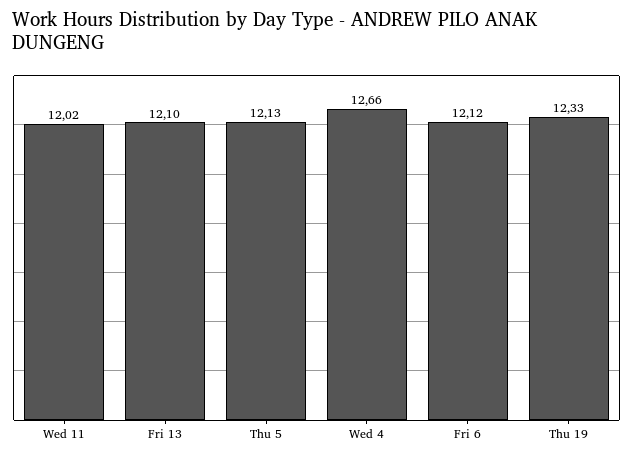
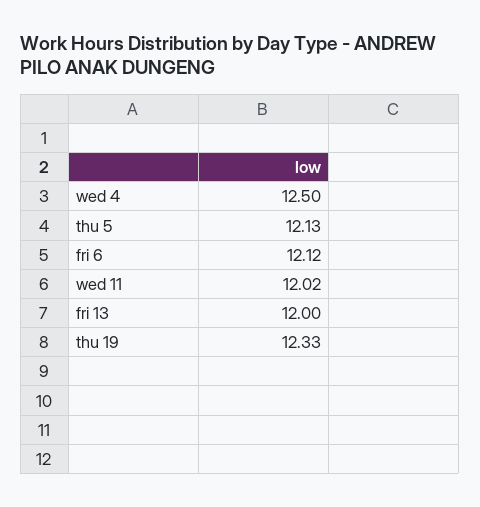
  {
    "Wed 11": 12.02,
-   "Fri 13": 12.1,
+   "Fri 13": 12,
    "Thu 5": 12.13,
-   "Wed 4": 12.66,
+   "Wed 4": 12.5,
    "Fri 6": 12.12,
    "Thu 19": 12.33
  }

